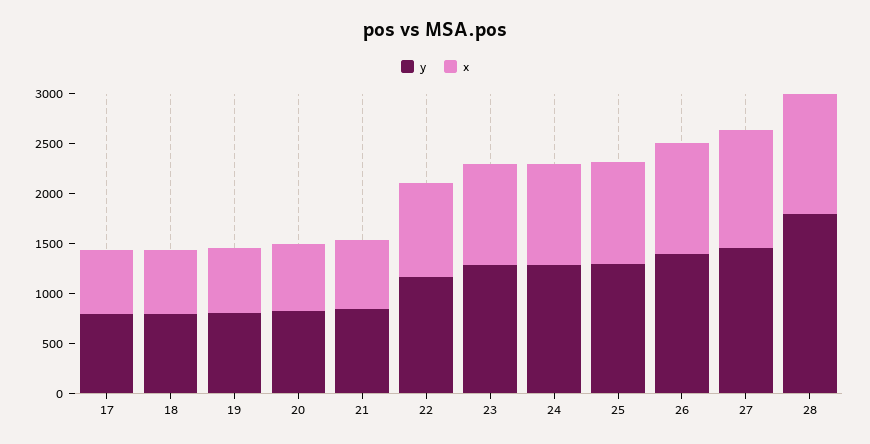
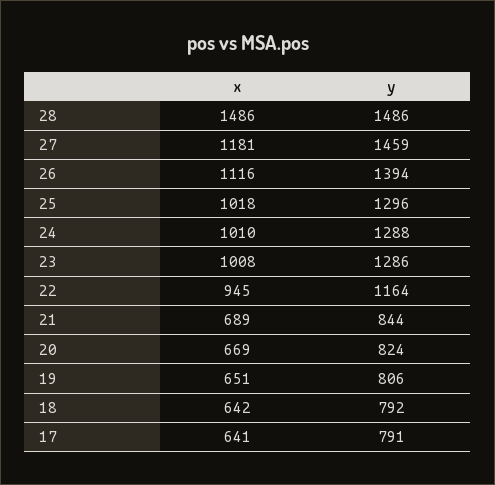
  {
    "y": {
      "17": 791,
      "18": 792,
      "19": 806,
      "20": 824,
      "21": 844,
      "22": 1164,
      "23": 1286,
      "24": 1288,
      "25": 1296,
      "26": 1394,
      "27": 1459,
-     "28": 1800
+     "28": 1486
    },
    "x": {
      "17": 641,
      "18": 642,
      "19": 651,
      "20": 669,
      "21": 689,
      "22": 945,
      "23": 1008,
      "24": 1010,
      "25": 1018,
      "26": 1116,
      "27": 1181,
-     "28": 1200
+     "28": 1486
    }
  }

